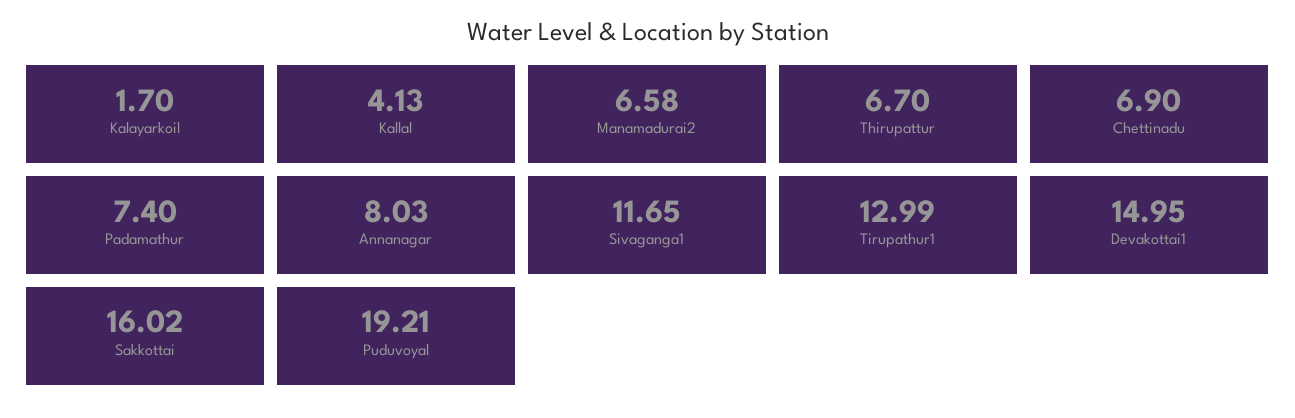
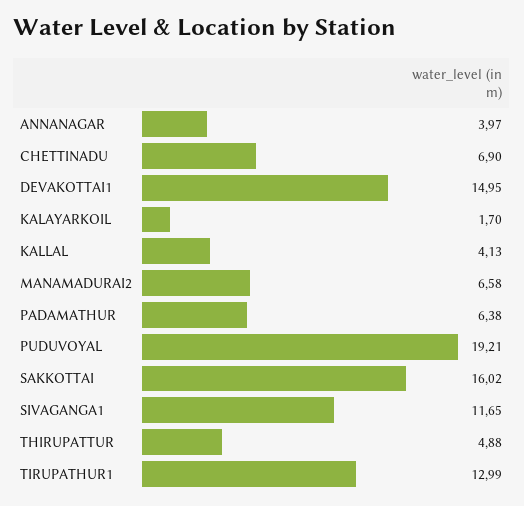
  {
    "Kalayarkoil": 1.7,
    "Kallal": 4.13,
    "Manamadurai2": 6.58,
-   "Thirupattur": 6.7,
+   "Thirupattur": 4.88,
    "Chettinadu": 6.9,
-   "Padamathur": 7.4,
+   "Padamathur": 6.38,
-   "Annanagar": 8.03,
+   "Annanagar": 3.97,
    "Sivaganga1": 11.65,
    "Tirupathur1": 12.99,
    "Devakottai1": 14.95,
    "Sakkottai": 16.02,
    "Puduvoyal": 19.21
  }

